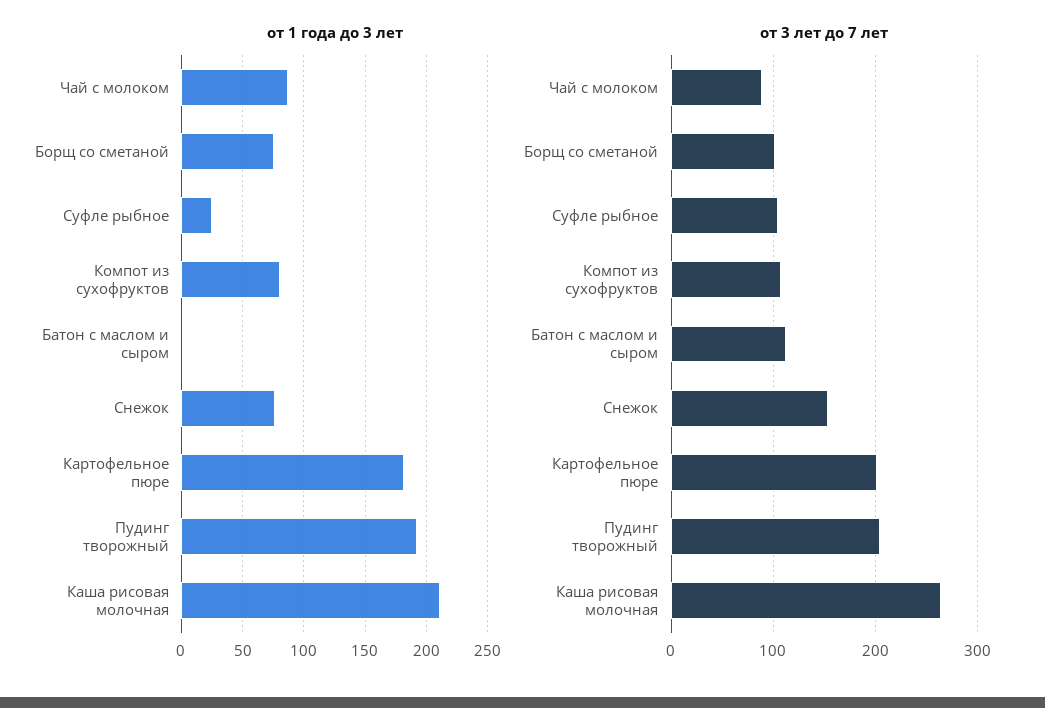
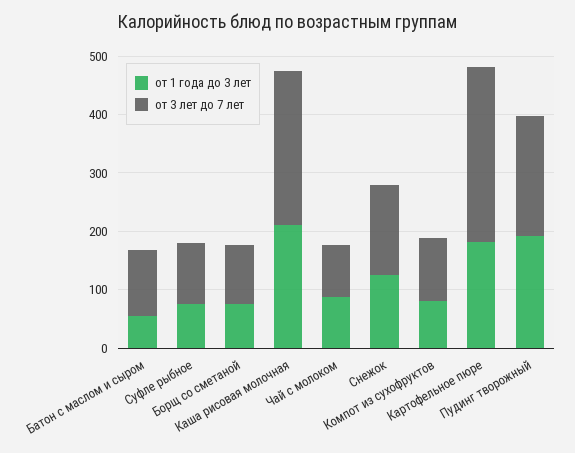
  {
    "от 1 года до 3 лет": {
      "Чай с молоком": 85,
      "Борщ со сметаной": 75,
-     "Суфле рыбное": 25,
+     "Суфле рыбное": 80,
      "Компот из сухофруктов": 80,
-     "Батон с маслом и сыром": 0,
+     "Батон с маслом и сыром": 60,
-     "Снежок": 75,
+     "Снежок": 120,
      "Картофельное пюре": 180,
      "Пудинг творожный": 190,
      "Каша рисовая молочная": 210
    },
    "от 3 лет до 7 лет": {
      "Чай с молоком": 90,
      "Борщ со сметаной": 100,
      "Суфле рыбное": 110,
      "Компот из сухофруктов": 110,
      "Батон с маслом и сыром": 110,
      "Снежок": 150,
-     "Картофельное пюре": 200,
+     "Картофельное пюре": 300,
      "Пудинг творожный": 200,
      "Каша рисовая молочная": 260
    }
  }

